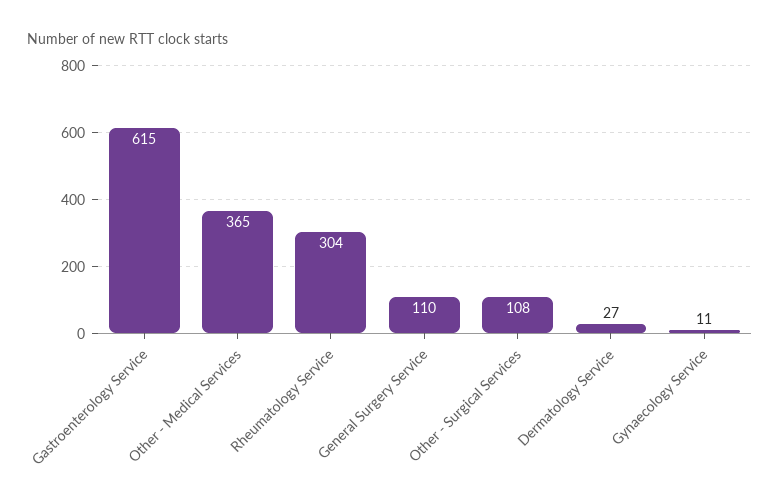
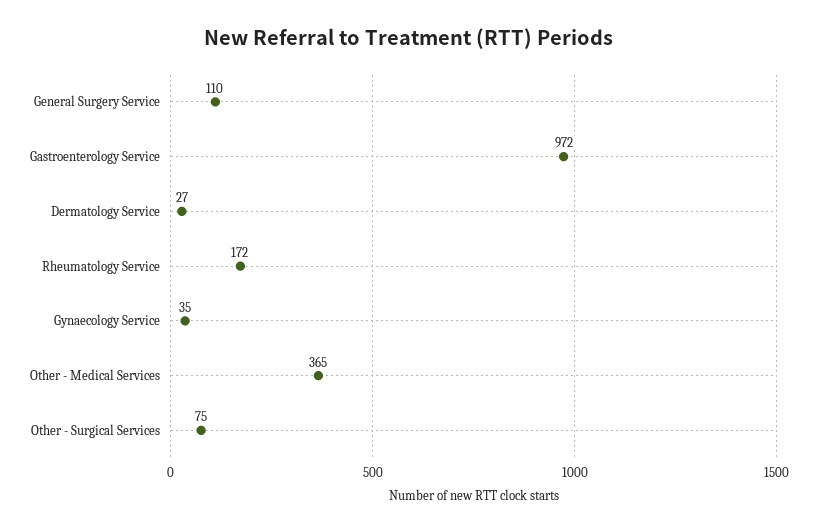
  {
-   "Gastroenterology Service": 615,
+   "Gastroenterology Service": 972,
    "Other - Medical Services": 365,
-   "Rheumatology Service": 304,
+   "Rheumatology Service": 172,
    "General Surgery Service": 110,
-   "Other - Surgical Services": 108,
+   "Other - Surgical Services": 75,
    "Dermatology Service": 27,
-   "Gynaecology Service": 11
+   "Gynaecology Service": 35
  }

